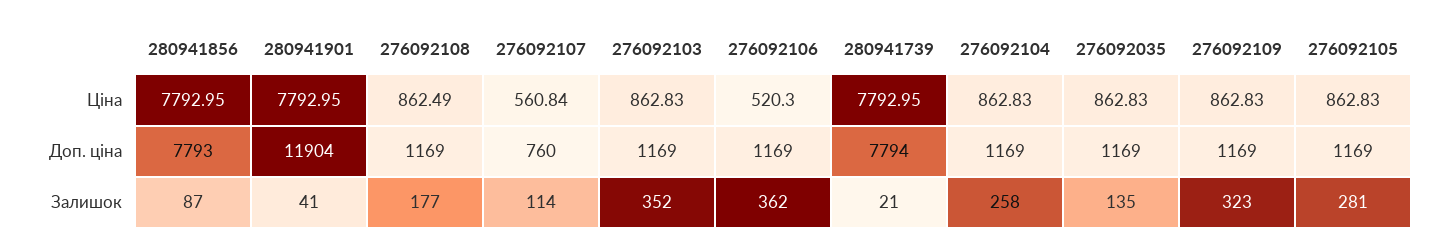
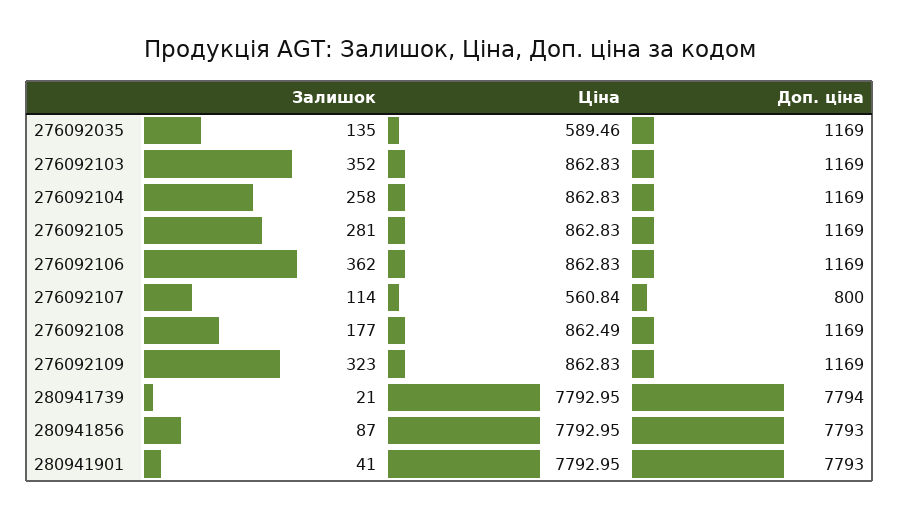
  {
    "280941856": {
      "Ціна": 7792.95,
      "Доп. ціна": 7793,
      "Залишок": 87
    },
    "280941901": {
      "Ціна": 7792.95,
-     "Доп. ціна": 11904,
+     "Доп. ціна": 7793,
      "Залишок": 41
    },
    "276092108": {
      "Ціна": 862.49,
      "Доп. ціна": 1169,
      "Залишок": 177
    },
    "276092107": {
      "Ціна": 560.84,
-     "Доп. ціна": 760,
+     "Доп. ціна": 800,
      "Залишок": 114
    },
    "276092103": {
      "Ціна": 862.83,
      "Доп. ціна": 1169,
      "Залишок": 352
    },
    "276092106": {
-     "Ціна": 520.3,
+     "Ціна": 862.83,
      "Доп. ціна": 1169,
      "Залишок": 362
    },
    "280941739": {
      "Ціна": 7792.95,
      "Доп. ціна": 7794,
      "Залишок": 21
    },
    "276092104": {
      "Ціна": 862.83,
      "Доп. ціна": 1169,
      "Залишок": 258
    },
    "276092035": {
-     "Ціна": 862.83,
+     "Ціна": 589.46,
      "Доп. ціна": 1169,
      "Залишок": 135
    },
    "276092109": {
      "Ціна": 862.83,
      "Доп. ціна": 1169,
      "Залишок": 323
    },
    "276092105": {
      "Ціна": 862.83,
      "Доп. ціна": 1169,
      "Залишок": 281
    }
  }

